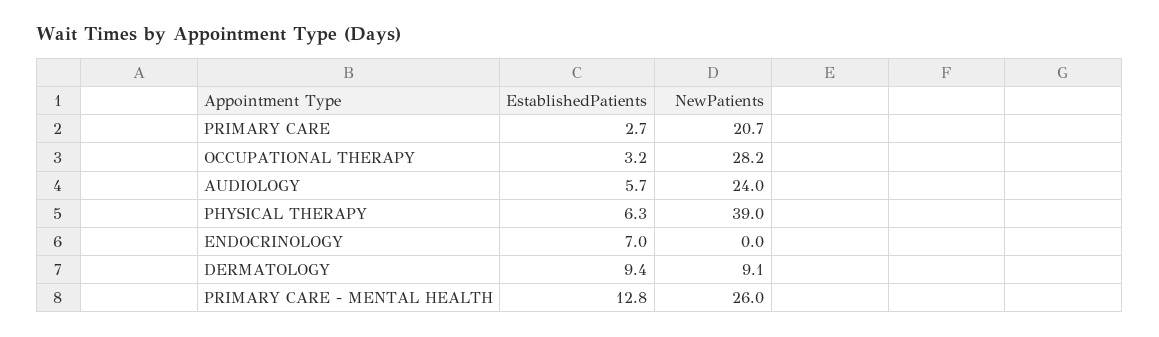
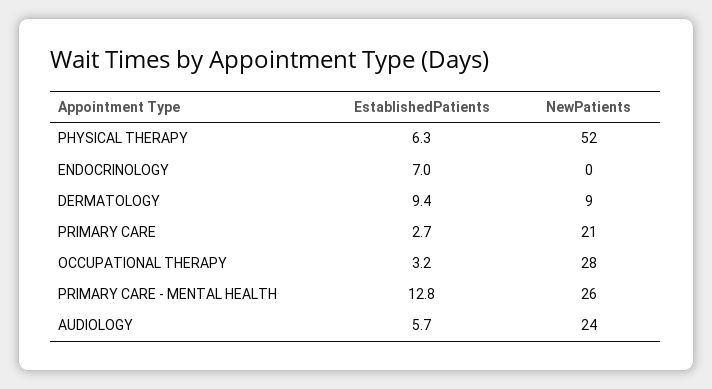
  {
    "EstablishedPatients": {
      "PRIMARY CARE": 2.7,
      "OCCUPATIONAL THERAPY": 3.2,
      "AUDIOLOGY": 5.7,
      "PHYSICAL THERAPY": 6.3,
      "ENDOCRINOLOGY": 7,
      "DERMATOLOGY": 9.4,
      "PRIMARY CARE - MENTAL HEALTH": 12.8
    },
    "NewPatients": {
      "PRIMARY CARE": 20.7,
      "OCCUPATIONAL THERAPY": 28.2,
      "AUDIOLOGY": 24,
-     "PHYSICAL THERAPY": 39,
+     "PHYSICAL THERAPY": 52,
      "ENDOCRINOLOGY": 0,
      "DERMATOLOGY": 9.1,
      "PRIMARY CARE - MENTAL HEALTH": 26
    }
  }

